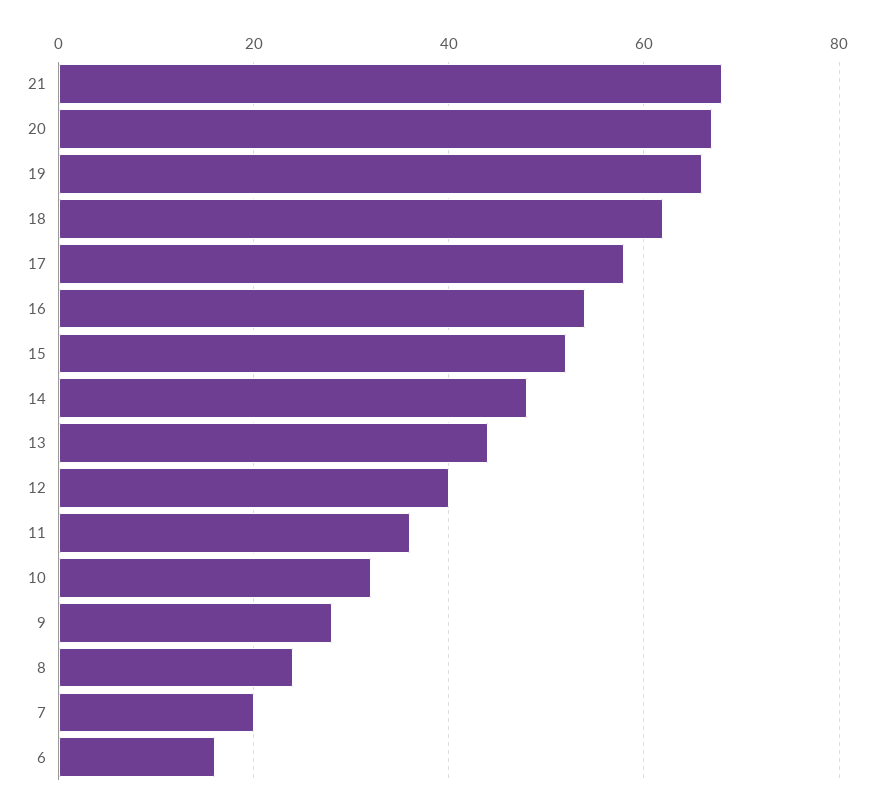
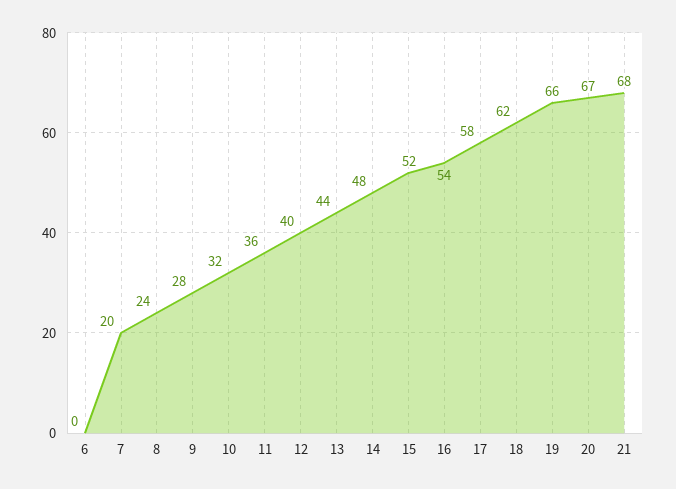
  {
    "21": 68,
    "20": 67,
    "19": 66,
    "18": 62,
    "17": 58,
    "16": 54,
    "15": 52,
    "14": 48,
    "13": 44,
    "12": 40,
    "11": 36,
    "10": 32,
    "9": 28,
    "8": 24,
    "7": 20,
-   "6": 15
+   "6": 0
  }

